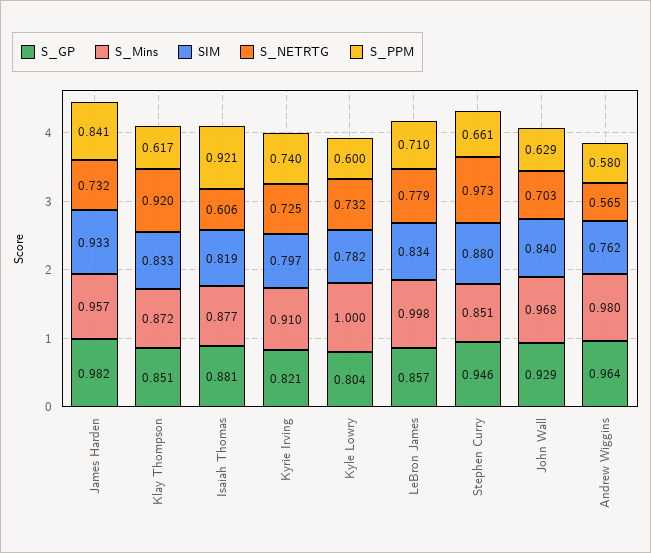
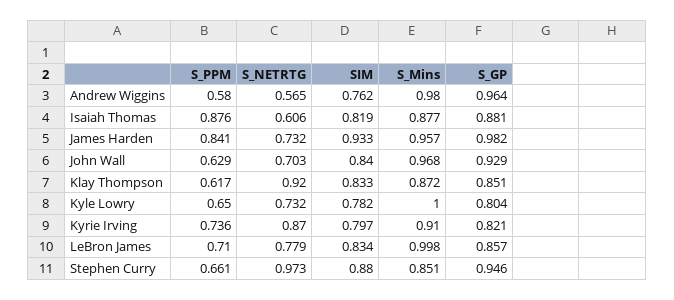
  {
    "S_GP": {
      "James Harden": 0.982,
      "Klay Thompson": 0.851,
      "Isaiah Thomas": 0.881,
      "Kyrie Irving": 0.821,
      "Kyle Lowry": 0.804,
      "LeBron James": 0.857,
      "Stephen Curry": 0.946,
      "John Wall": 0.929,
      "Andrew Wiggins": 0.964
    },
    "S_Mins": {
      "James Harden": 0.957,
      "Klay Thompson": 0.872,
      "Isaiah Thomas": 0.877,
      "Kyrie Irving": 0.91,
      "Kyle Lowry": 1,
      "LeBron James": 0.998,
      "Stephen Curry": 0.851,
      "John Wall": 0.968,
      "Andrew Wiggins": 0.98
    },
    "SIM": {
      "James Harden": 0.933,
      "Klay Thompson": 0.833,
      "Isaiah Thomas": 0.819,
      "Kyrie Irving": 0.797,
      "Kyle Lowry": 0.782,
      "LeBron James": 0.834,
      "Stephen Curry": 0.88,
      "John Wall": 0.84,
      "Andrew Wiggins": 0.762
    },
    "S_NETRTG": {
      "James Harden": 0.732,
      "Klay Thompson": 0.92,
      "Isaiah Thomas": 0.606,
-     "Kyrie Irving": 0.725,
+     "Kyrie Irving": 0.87,
      "Kyle Lowry": 0.732,
      "LeBron James": 0.779,
      "Stephen Curry": 0.973,
      "John Wall": 0.703,
      "Andrew Wiggins": 0.565
    },
    "S_PPM": {
      "James Harden": 0.841,
      "Klay Thompson": 0.617,
-     "Isaiah Thomas": 0.921,
+     "Isaiah Thomas": 0.876,
-     "Kyrie Irving": 0.74,
+     "Kyrie Irving": 0.736,
-     "Kyle Lowry": 0.6,
+     "Kyle Lowry": 0.65,
      "LeBron James": 0.71,
      "Stephen Curry": 0.661,
      "John Wall": 0.629,
      "Andrew Wiggins": 0.58
    }
  }

